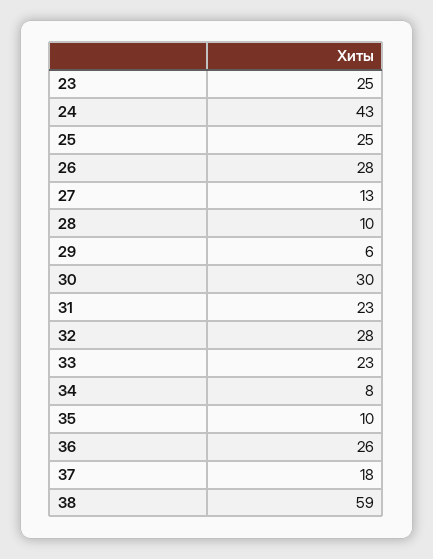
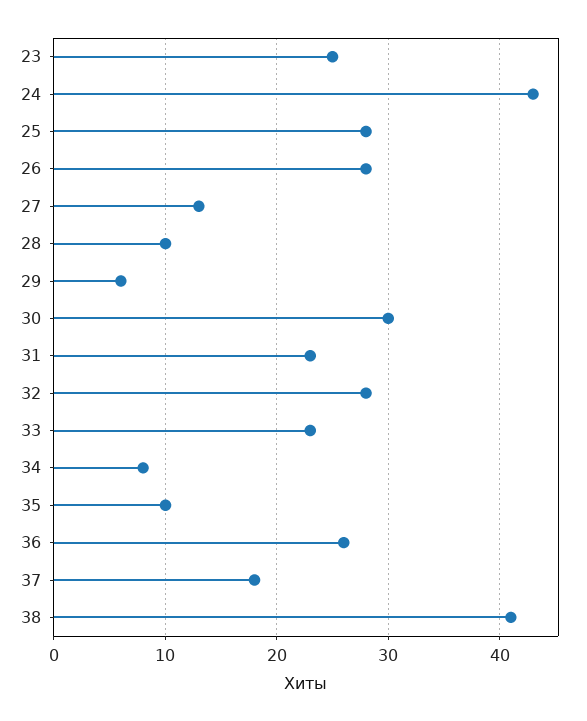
  {
    "23": 25,
    "24": 43,
-   "25": 25,
+   "25": 28,
    "26": 28,
    "27": 13,
    "28": 10,
    "29": 6,
    "30": 30,
    "31": 23,
    "32": 28,
    "33": 23,
    "34": 8,
    "35": 10,
    "36": 26,
    "37": 18,
-   "38": 59
+   "38": 41
  }

